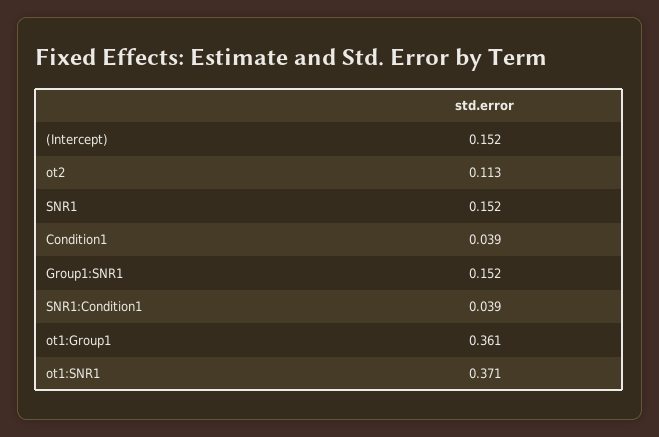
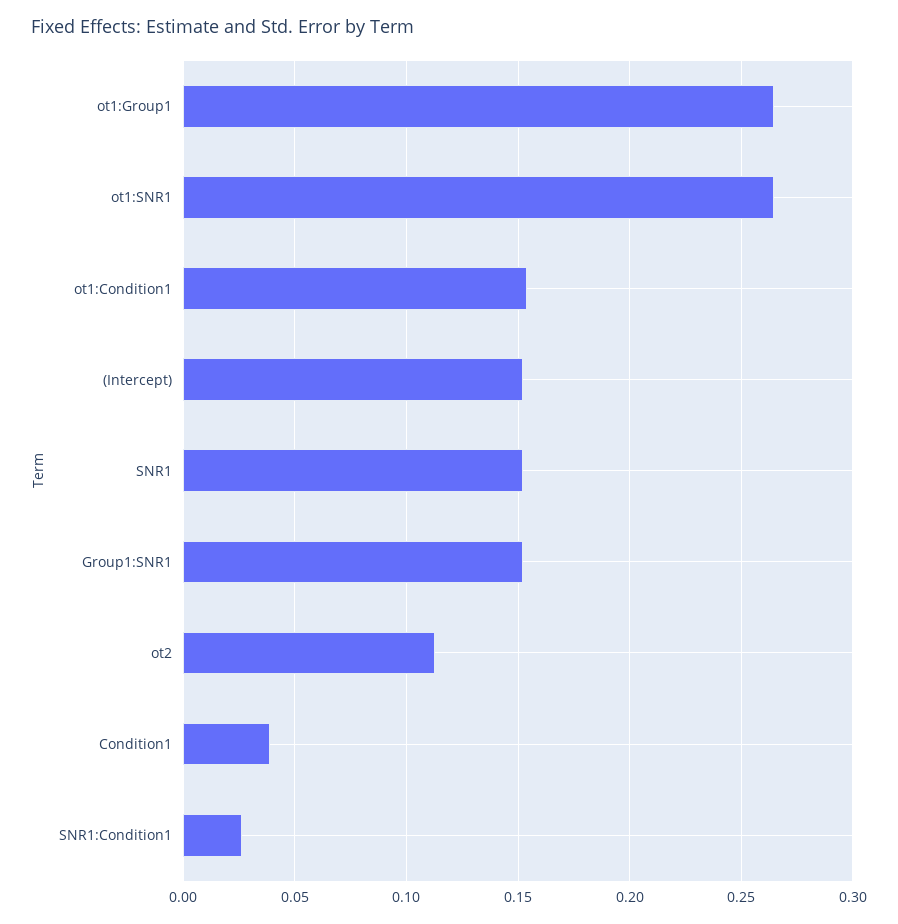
  {
    "(Intercept)": 0.152,
    "ot2": 0.113,
    "SNR1": 0.152,
    "Condition1": 0.039,
    "Group1:SNR1": 0.152,
-   "SNR1:Condition1": 0.039,
+   "SNR1:Condition1": 0.025,
-   "ot1:Group1": 0.361,
+   "ot1:Group1": 0.265,
-   "ot1:SNR1": 0.371
+   "ot1:SNR1": 0.265,
+   "ot1:Condition1": 0.155
  }

